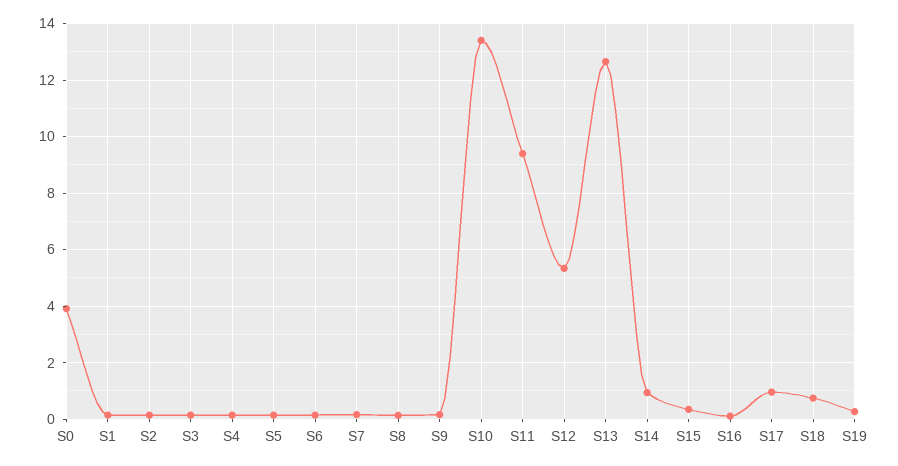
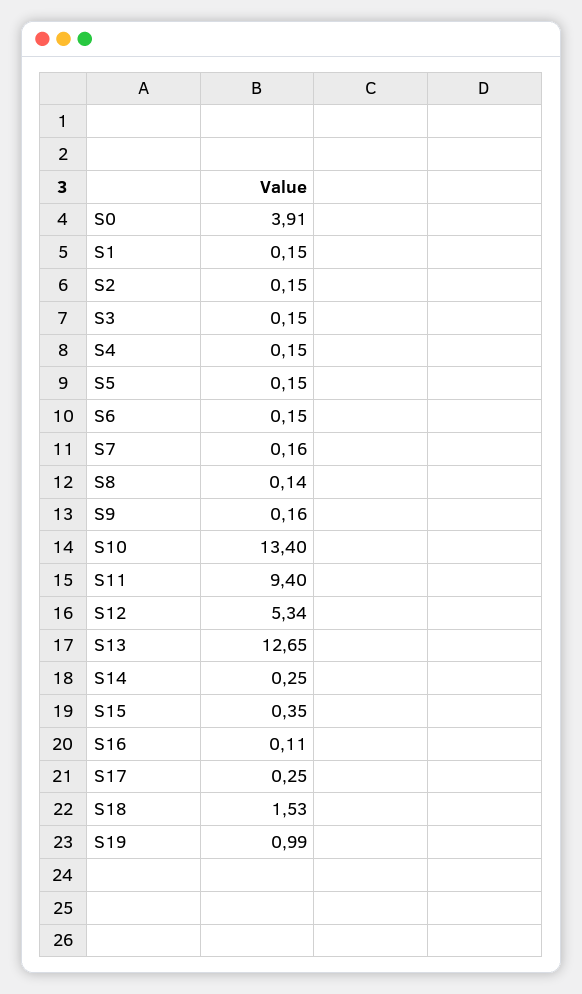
  {
    "S0": 3.91,
    "S1": 0.15,
    "S2": 0.15,
    "S3": 0.15,
    "S4": 0.15,
    "S5": 0.15,
    "S6": 0.15,
    "S7": 0.16,
    "S8": 0.14,
    "S9": 0.16,
    "S10": 13.4,
    "S11": 9.4,
    "S12": 5.34,
    "S13": 12.65,
-   "S14": 1,
+   "S14": 0.25,
    "S15": 0.35,
    "S16": 0.11,
-   "S17": 1,
+   "S17": 0.25,
-   "S18": 0.75,
+   "S18": 1.53,
-   "S19": 0.25
+   "S19": 0.99
  }

